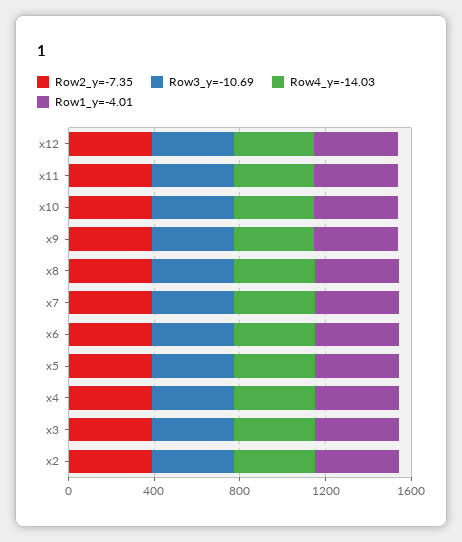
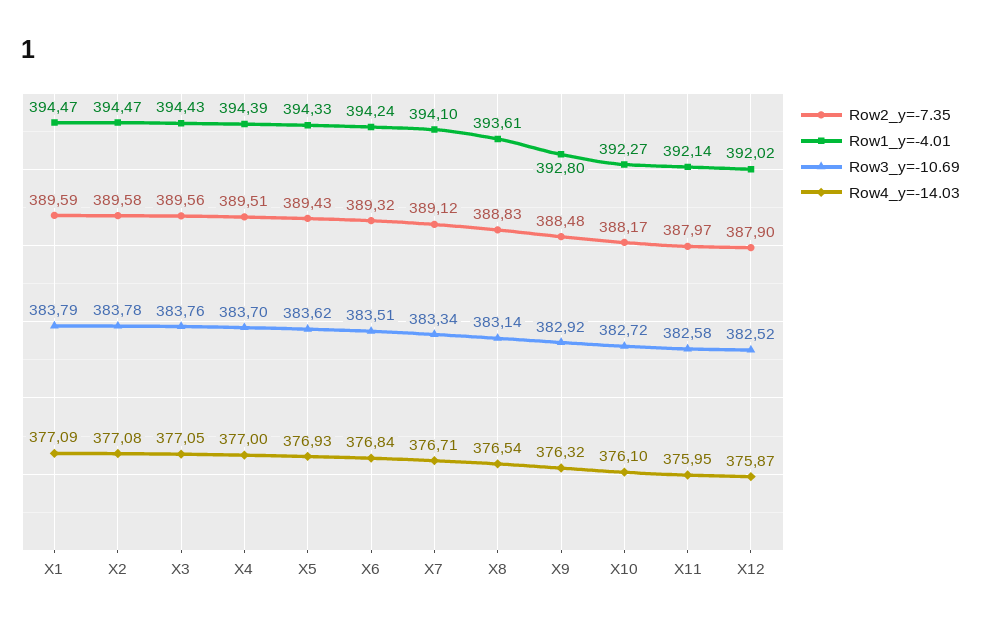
  {
    "Row2_y=-7.35": {
      "x12": 387.9,
      "x11": 387.97,
      "x10": 388.17,
      "x9": 388.48,
      "x8": 388.83,
      "x7": 389.12,
      "x6": 389.32,
      "x5": 389.43,
      "x4": 389.51,
      "x3": 389.56,
-     "x2": 389.58
+     "x2": 389.58,
+     "X1": 389.59
    },
    "Row3_y=-10.69": {
      "x12": 382.52,
      "x11": 382.58,
      "x10": 382.72,
      "x9": 382.92,
      "x8": 383.14,
      "x7": 383.34,
      "x6": 383.51,
      "x5": 383.62,
      "x4": 383.7,
      "x3": 383.76,
-     "x2": 383.78
+     "x2": 383.78,
+     "X1": 383.79
    },
    "Row4_y=-14.03": {
      "x12": 375.87,
      "x11": 375.95,
      "x10": 376.1,
      "x9": 376.32,
      "x8": 376.54,
      "x7": 376.71,
      "x6": 376.84,
      "x5": 376.93,
      "x4": 377,
      "x3": 377.05,
-     "x2": 377.08
+     "x2": 377.08,
+     "X1": 377.09
    },
    "Row1_y=-4.01": {
      "x12": 392.02,
      "x11": 392.14,
      "x10": 392.27,
      "x9": 392.8,
      "x8": 393.61,
      "x7": 394.1,
      "x6": 394.24,
      "x5": 394.33,
      "x4": 394.39,
      "x3": 394.43,
-     "x2": 394.47
+     "x2": 394.47,
+     "X1": 394.47
    }
  }

